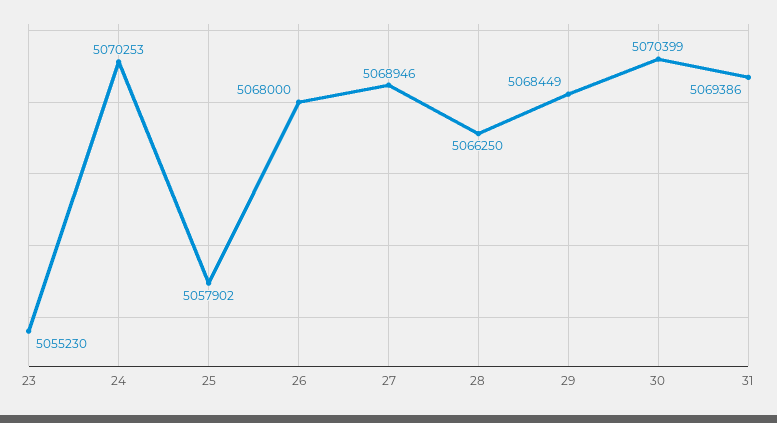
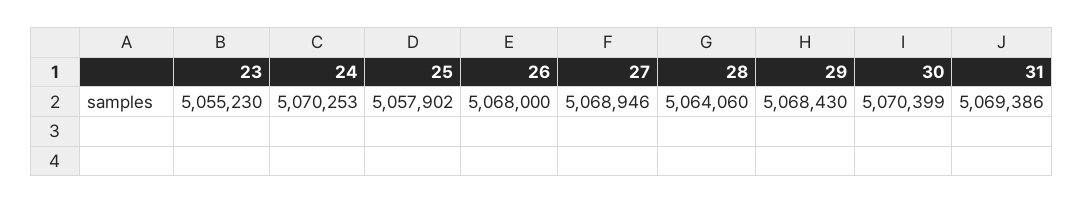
  {
    "23": 5055230,
    "24": 5070253,
    "25": 5057902,
    "26": 5068000,
    "27": 5068946,
-   "28": 5066250,
+   "28": 5064060,
-   "29": 5068449,
+   "29": 5068430,
    "30": 5070399,
    "31": 5069386
  }

